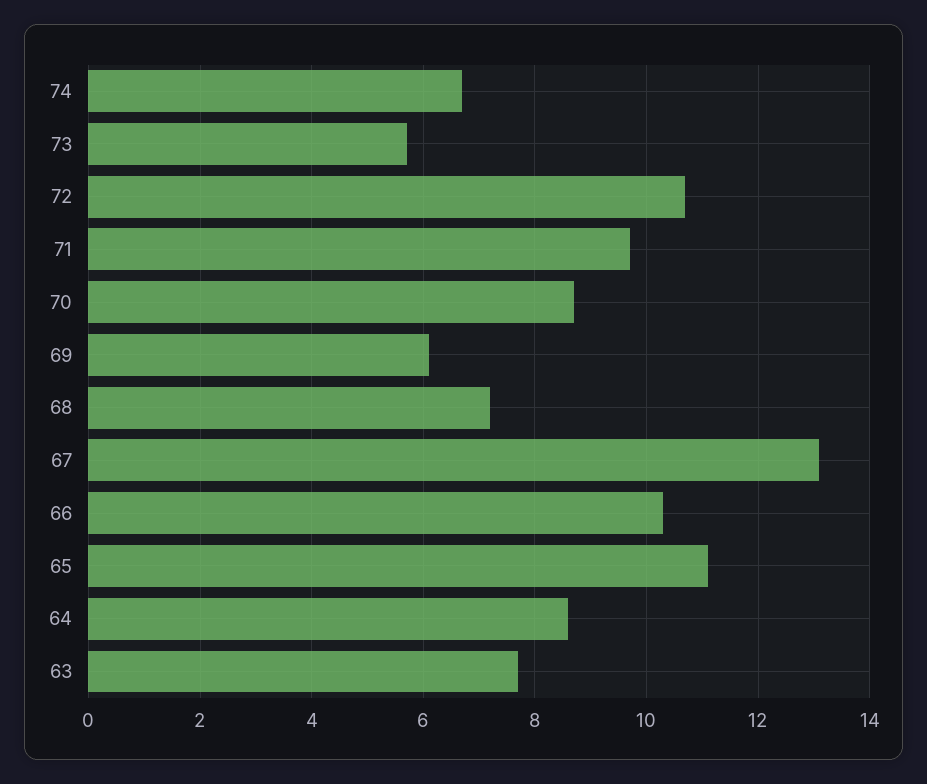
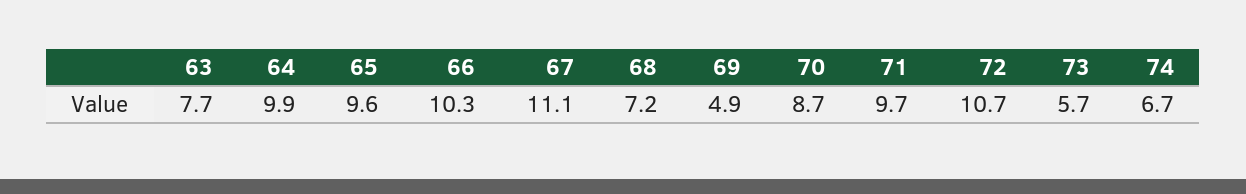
  {
    "74": 6.7,
    "73": 5.7,
    "72": 10.7,
    "71": 9.7,
    "70": 8.7,
-   "69": 6,
+   "69": 4.9,
    "68": 7.2,
-   "67": 13,
+   "67": 11.1,
    "66": 10.3,
-   "65": 11,
+   "65": 9.6,
-   "64": 8.5,
+   "64": 9.9,
    "63": 7.7
  }

